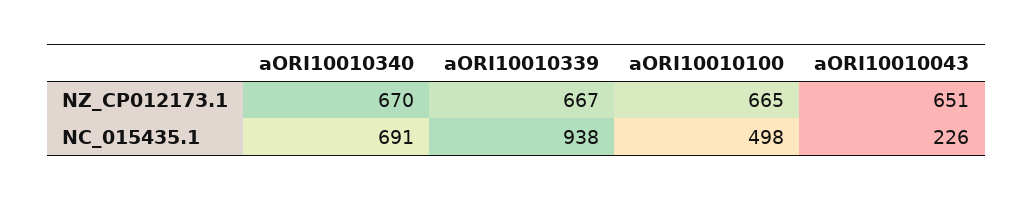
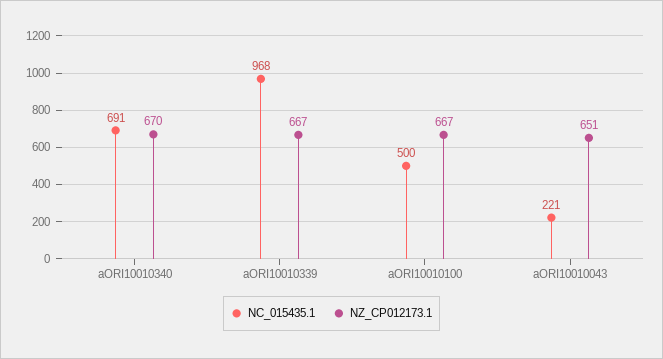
  {
    "NZ_CP012173.1": {
      "aORI10010340": 670,
      "aORI10010339": 667,
-     "aORI10010100": 665,
+     "aORI10010100": 667,
      "aORI10010043": 651
    },
    "NC_015435.1": {
      "aORI10010340": 691,
-     "aORI10010339": 938,
+     "aORI10010339": 968,
-     "aORI10010100": 498,
+     "aORI10010100": 500,
-     "aORI10010043": 226
+     "aORI10010043": 221
    }
  }

